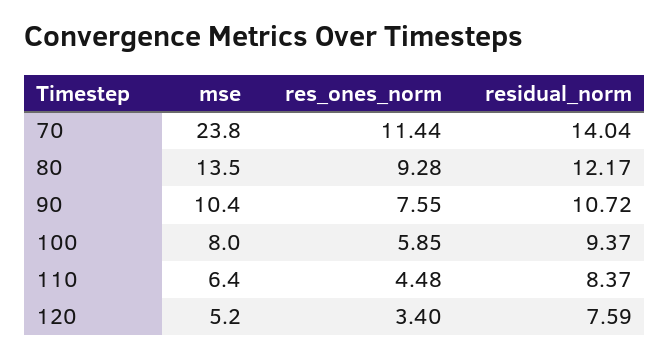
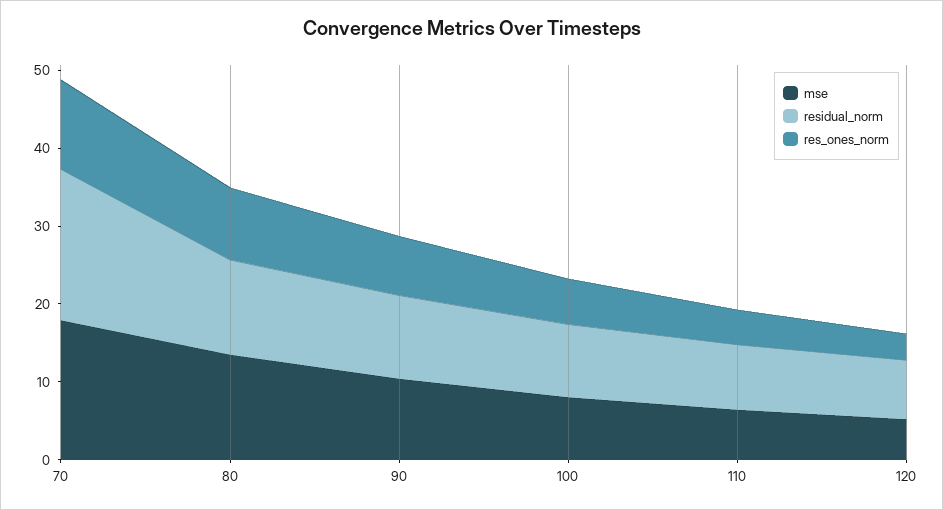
  {
    "mse": {
-     "70": 23.8,
+     "70": 18,
      "80": 13.5,
      "90": 10.4,
      "100": 8,
      "110": 6.4,
      "120": 5.2
    },
    "res_ones_norm": {
      "70": 11.44,
      "80": 9.28,
      "90": 7.55,
      "100": 5.85,
      "110": 4.48,
      "120": 3.4
    },
    "residual_norm": {
-     "70": 14.04,
+     "70": 20,
      "80": 12.17,
      "90": 10.72,
      "100": 9.37,
      "110": 8.37,
      "120": 7.59
    }
  }

